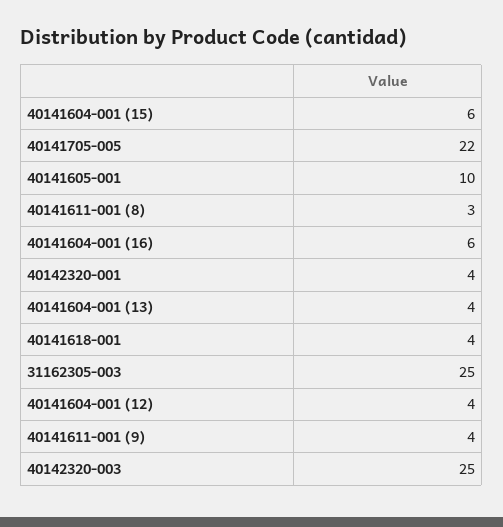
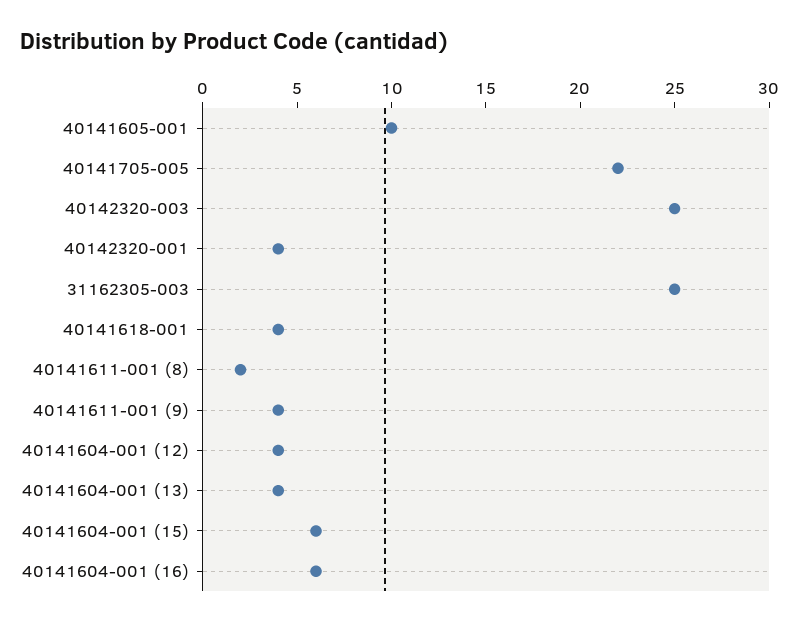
  {
    "40141604-001 (15)": 6,
    "40141705-005": 22,
    "40141605-001": 10,
-   "40141611-001 (8)": 3,
+   "40141611-001 (8)": 2,
    "40141604-001 (16)": 6,
    "40142320-001": 4,
    "40141604-001 (13)": 4,
    "40141618-001": 4,
    "31162305-003": 25,
    "40141604-001 (12)": 4,
    "40141611-001 (9)": 4,
    "40142320-003": 25
  }

